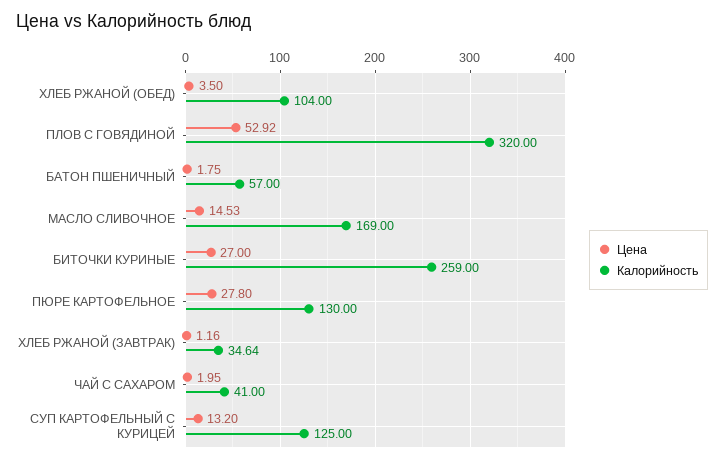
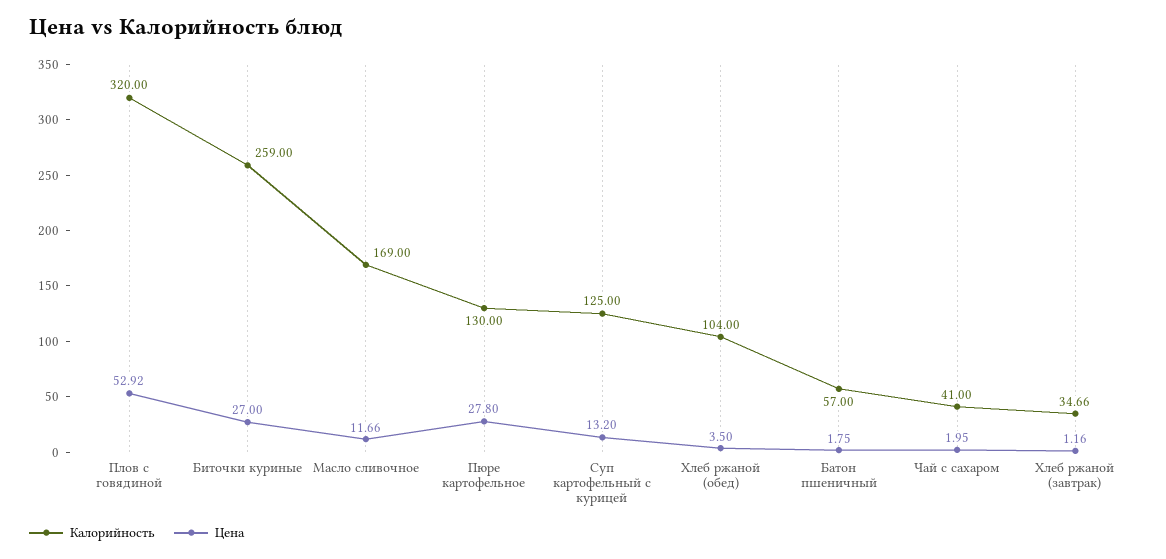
  {
    "Цена": {
      "ХЛЕБ РЖАНОЙ (ОБЕД)": 3.5,
      "ПЛОВ С ГОВЯДИНОЙ": 52.92,
      "БАТОН ПШЕНИЧНЫЙ": 1.75,
-     "МАСЛО СЛИВОЧНОЕ": 14.53,
+     "МАСЛО СЛИВОЧНОЕ": 11.66,
      "БИТОЧКИ КУРИНЫЕ": 27,
      "ПЮРЕ КАРТОФЕЛЬНОЕ": 27.8,
      "ХЛЕБ РЖАНОЙ (ЗАВТРАК)": 1.16,
      "ЧАЙ С САХАРОМ": 1.95,
      "СУП КАРТОФЕЛЬНЫЙ С КУРИЦЕЙ": 13.2
    },
    "Калорийность": {
      "ХЛЕБ РЖАНОЙ (ОБЕД)": 104,
      "ПЛОВ С ГОВЯДИНОЙ": 320,
      "БАТОН ПШЕНИЧНЫЙ": 57,
      "МАСЛО СЛИВОЧНОЕ": 169,
      "БИТОЧКИ КУРИНЫЕ": 259,
      "ПЮРЕ КАРТОФЕЛЬНОЕ": 130,
-     "ХЛЕБ РЖАНОЙ (ЗАВТРАК)": 34.64,
+     "ХЛЕБ РЖАНОЙ (ЗАВТРАК)": 34.66,
      "ЧАЙ С САХАРОМ": 41,
      "СУП КАРТОФЕЛЬНЫЙ С КУРИЦЕЙ": 125
    }
  }

